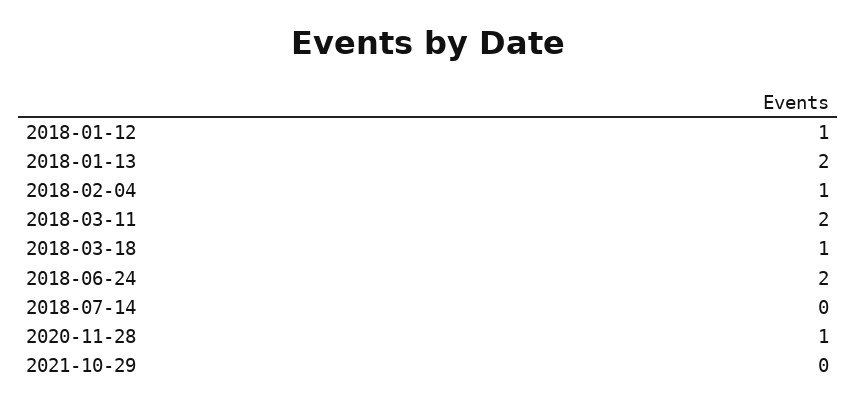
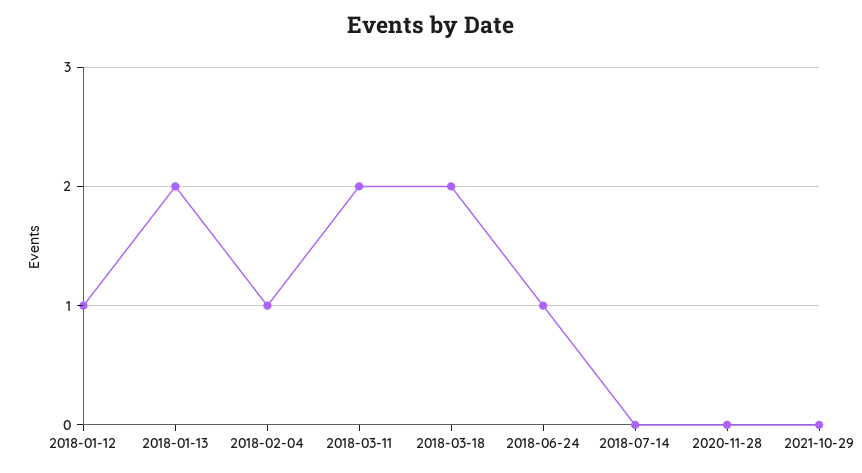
  {
    "2018-01-12": 1,
    "2018-01-13": 2,
    "2018-02-04": 1,
    "2018-03-11": 2,
-   "2018-03-18": 1,
+   "2018-03-18": 2,
-   "2018-06-24": 2,
+   "2018-06-24": 1,
    "2018-07-14": 0,
-   "2020-11-28": 1,
+   "2020-11-28": 0,
    "2021-10-29": 0
  }

